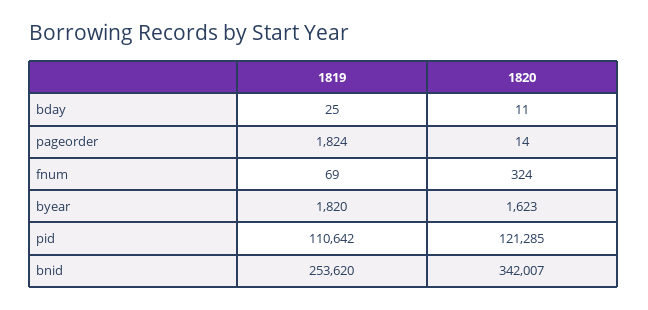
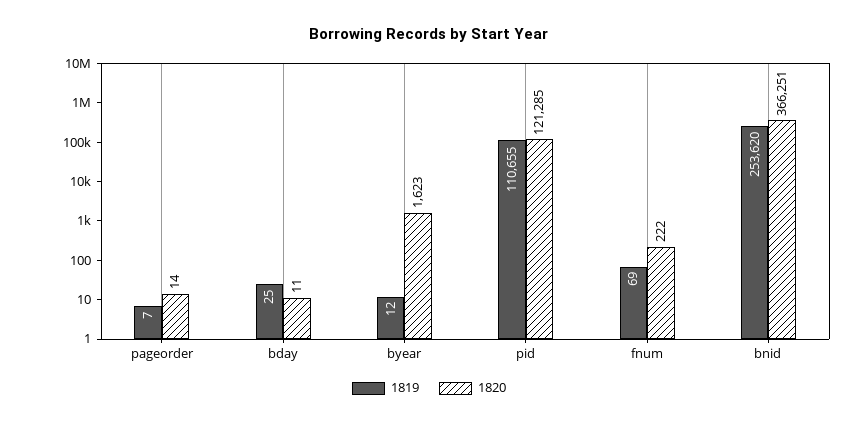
  {
    "1819": {
      "bday": 25,
-     "pageorder": 1824,
+     "pageorder": 7,
      "fnum": 69,
-     "byear": 1820,
+     "byear": 12,
-     "pid": 110642,
+     "pid": 110655,
      "bnid": 253620
    },
    "1820": {
      "bday": 11,
      "pageorder": 14,
-     "fnum": 324,
+     "fnum": 222,
      "byear": 1623,
      "pid": 121285,
-     "bnid": 342007
+     "bnid": 366251
    }
  }

